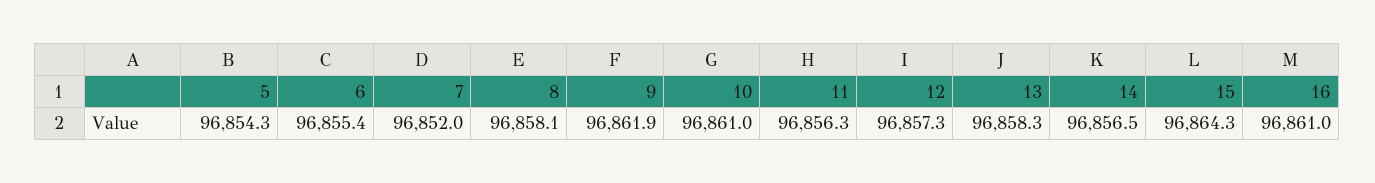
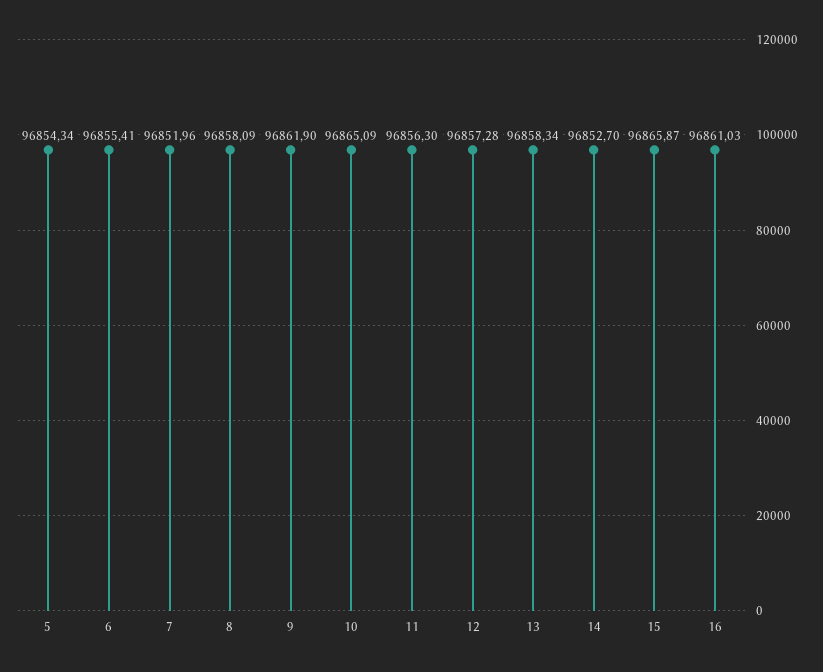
  {
    "5": 96854.34,
    "6": 96855.41,
    "7": 96851.96,
    "8": 96858.09,
    "9": 96861.9,
-   "10": 96861,
+   "10": 96865.09,
    "11": 96856.3,
    "12": 96857.28,
    "13": 96858.34,
-   "14": 96856.5,
+   "14": 96852.7,
-   "15": 96864.3,
+   "15": 96865.87,
    "16": 96861.03
  }

